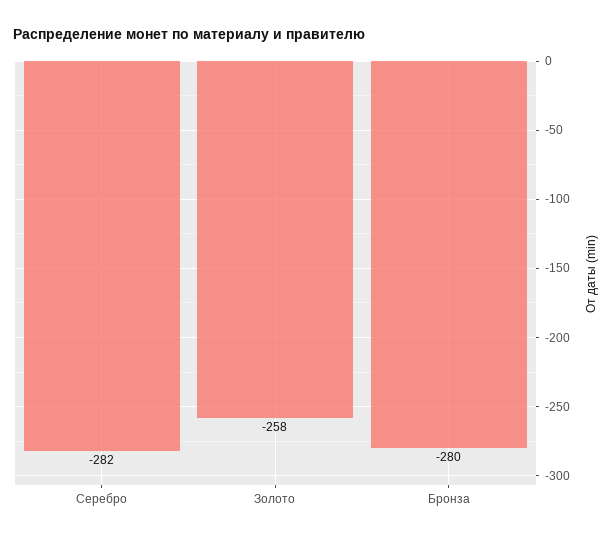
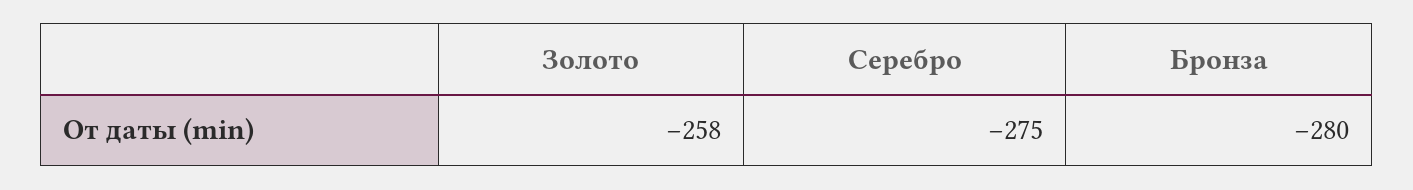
  {
-   "Серебро": -282,
+   "Серебро": -275,
    "Золото": -258,
    "Бронза": -280
  }

